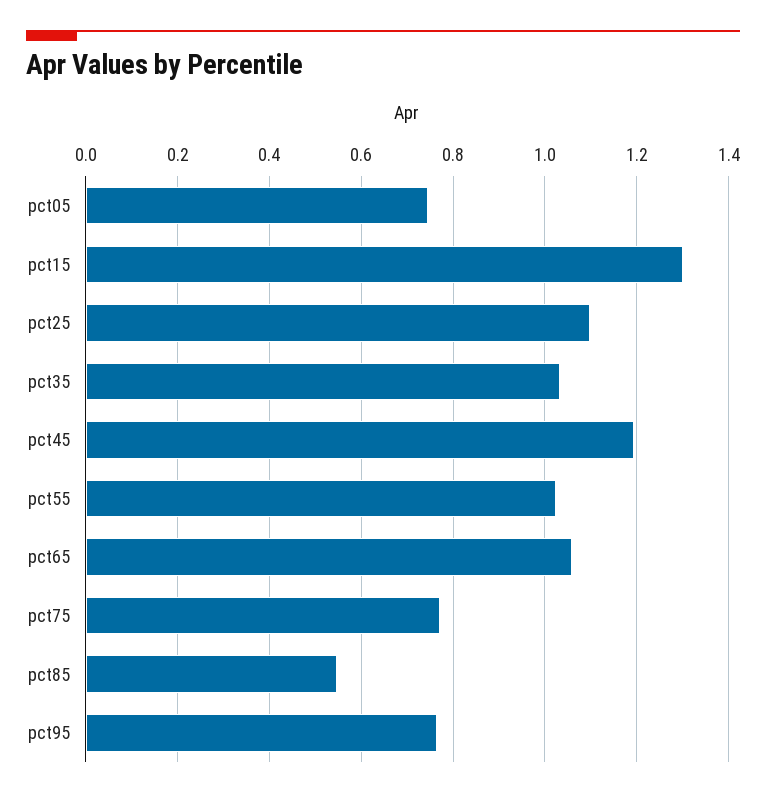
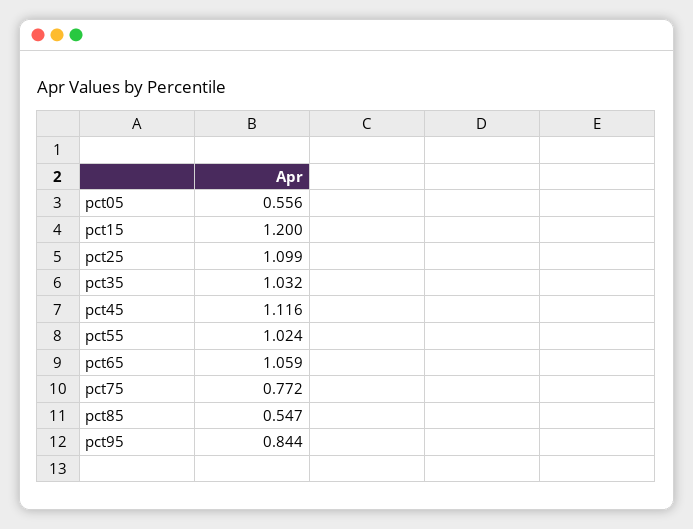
  {
-   "pct05": 0.74,
+   "pct05": 0.556,
-   "pct15": 1.3,
+   "pct15": 1.2,
    "pct25": 1.099,
    "pct35": 1.032,
-   "pct45": 1.2,
+   "pct45": 1.116,
    "pct55": 1.024,
    "pct65": 1.059,
    "pct75": 0.772,
    "pct85": 0.547,
-   "pct95": 0.76
+   "pct95": 0.844
  }

